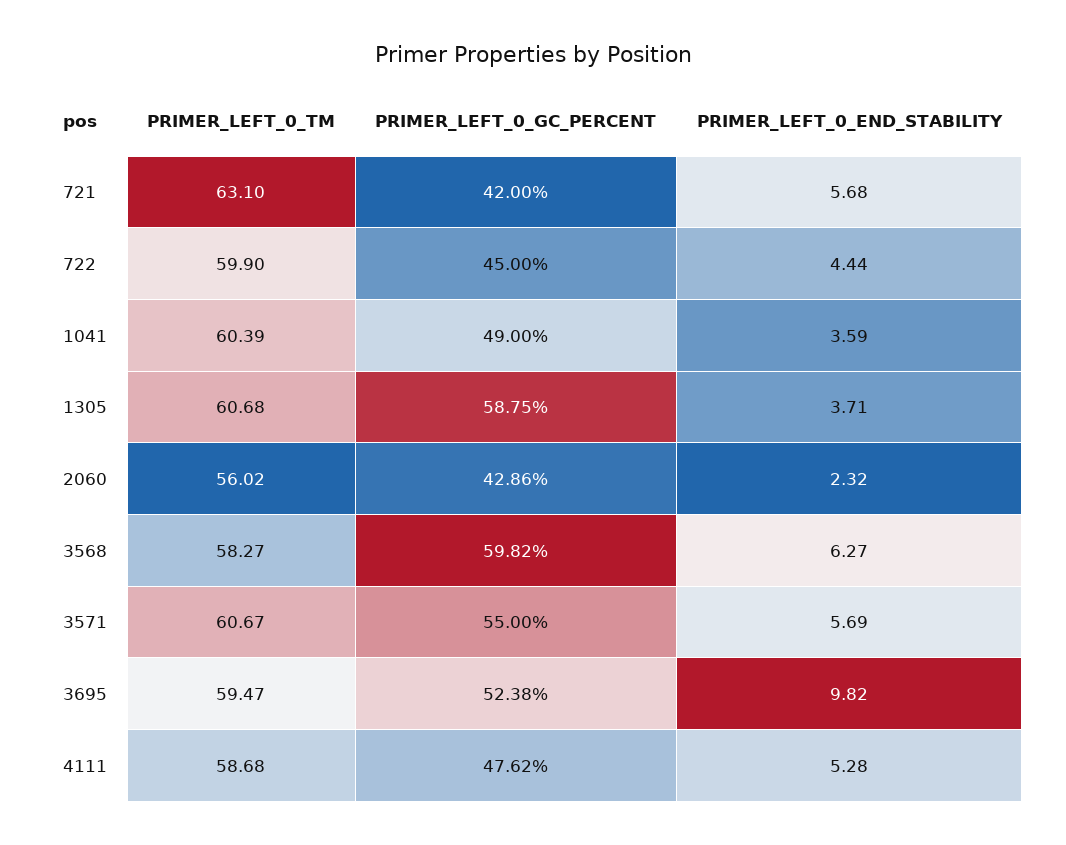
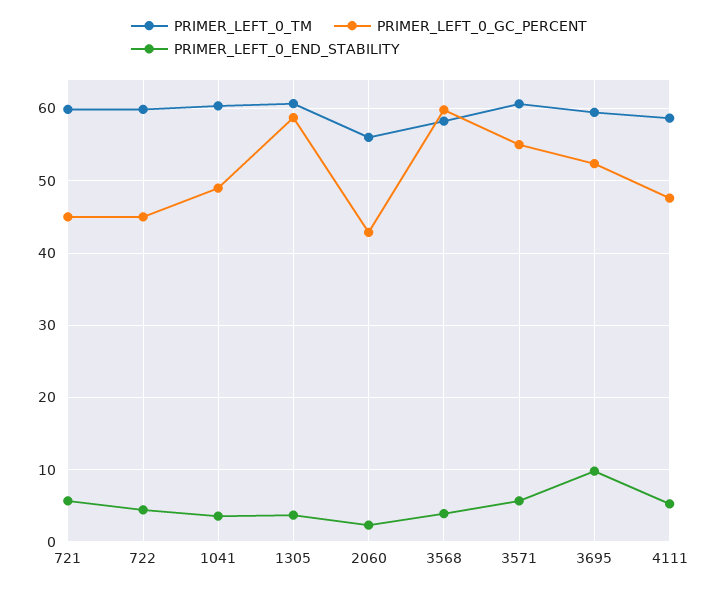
  {
    "PRIMER_LEFT_0_TM": {
-     "721": 63.1,
+     "721": 60,
      "722": 59.9,
      "1041": 60.39,
      "1305": 60.68,
      "2060": 56.02,
      "3568": 58.27,
      "3571": 60.67,
      "3695": 59.47,
      "4111": 58.68
    },
    "PRIMER_LEFT_0_GC_PERCENT": {
-     "721": 42,
+     "721": 45,
      "722": 45,
      "1041": 49,
      "1305": 58.75,
      "2060": 42.86,
      "3568": 59.82,
      "3571": 55,
      "3695": 52.38,
      "4111": 47.62
    },
    "PRIMER_LEFT_0_END_STABILITY": {
      "721": 5.68,
      "722": 4.44,
      "1041": 3.59,
      "1305": 3.71,
      "2060": 2.32,
-     "3568": 6.27,
+     "3568": 4,
      "3571": 5.69,
      "3695": 9.82,
      "4111": 5.28
    }
  }

